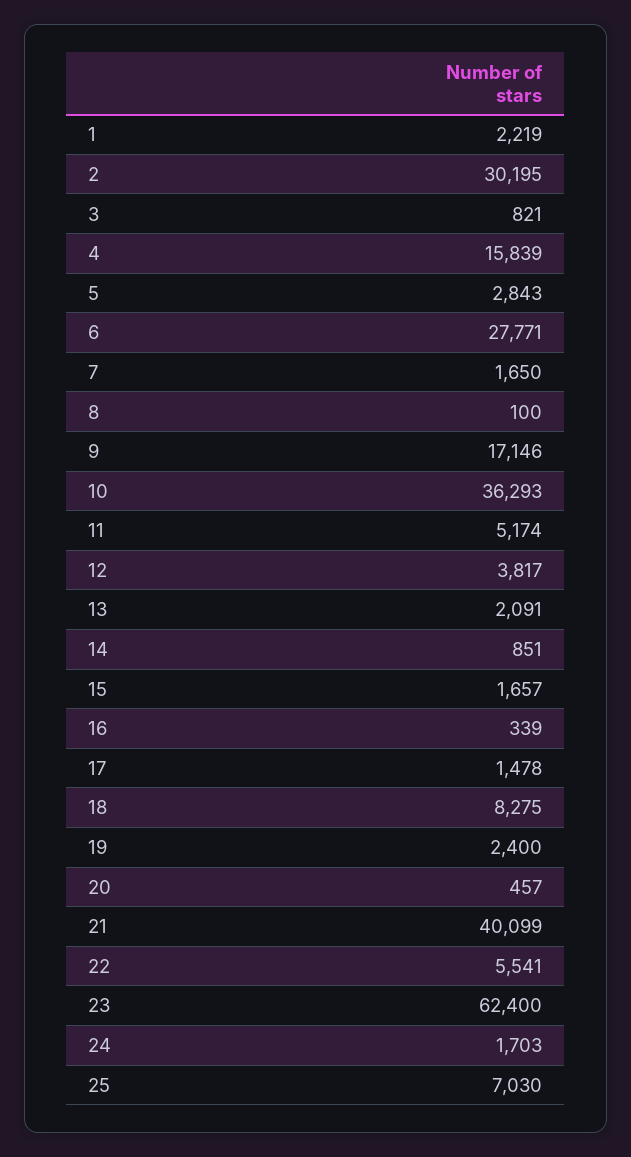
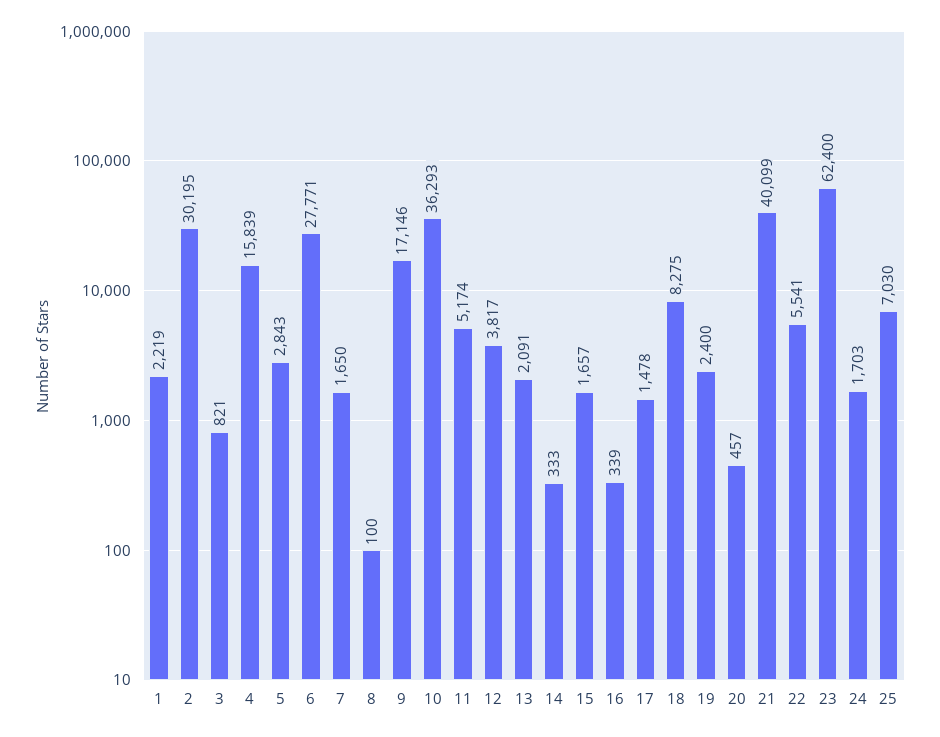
  {
    "1": 2219,
    "2": 30195,
    "3": 821,
    "4": 15839,
    "5": 2843,
    "6": 27771,
    "7": 1650,
    "8": 100,
    "9": 17146,
    "10": 36293,
    "11": 5174,
    "12": 3817,
    "13": 2091,
-   "14": 851,
+   "14": 333,
    "15": 1657,
    "16": 339,
    "17": 1478,
    "18": 8275,
    "19": 2400,
    "20": 457,
    "21": 40099,
    "22": 5541,
    "23": 62400,
    "24": 1703,
    "25": 7030
  }

